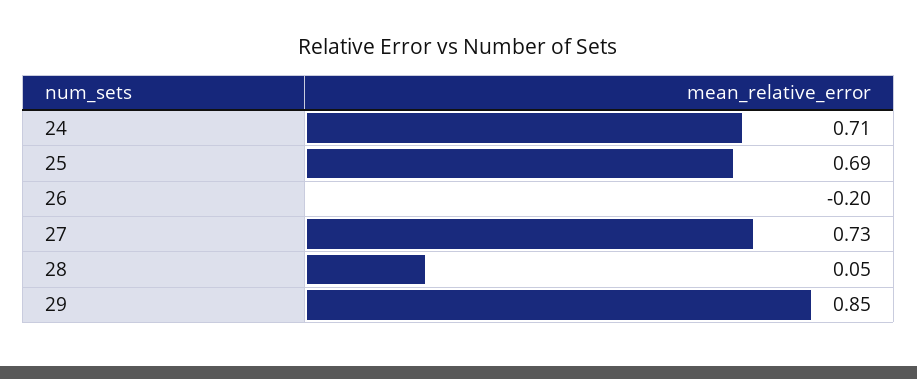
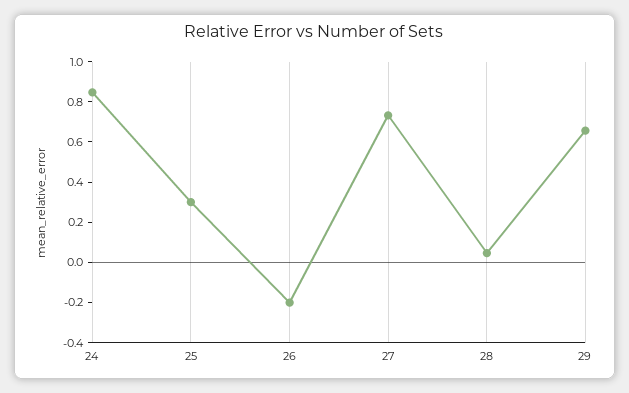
  {
-   "24": 0.71,
+   "24": 0.85,
-   "25": 0.69,
+   "25": 0.3,
    "26": -0.2,
    "27": 0.73,
    "28": 0.05,
-   "29": 0.85
+   "29": 0.65
  }

